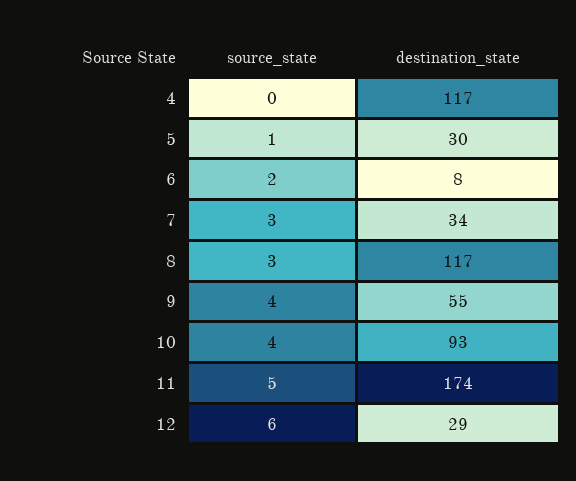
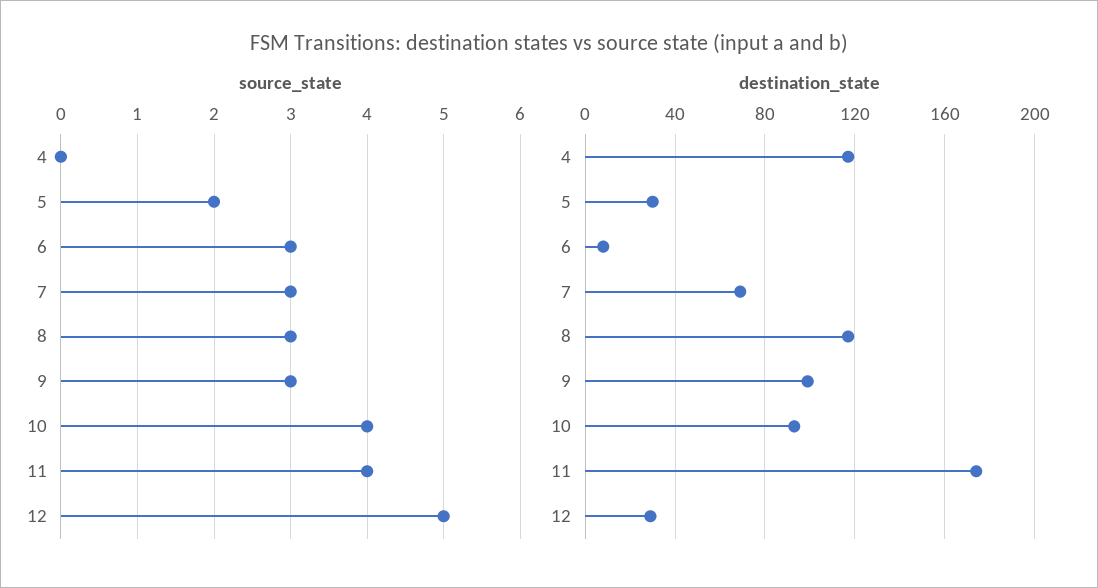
  {
    "source_state": {
      "4": 0,
-     "5": 1,
+     "5": 2,
-     "6": 2,
+     "6": 3,
      "7": 3,
      "8": 3,
-     "9": 4,
+     "9": 3,
      "10": 4,
-     "11": 5,
+     "11": 4,
-     "12": 6
+     "12": 5
    },
    "destination_state": {
      "4": 117,
      "5": 30,
      "6": 8,
-     "7": 34,
+     "7": 70,
      "8": 117,
-     "9": 55,
+     "9": 100,
      "10": 93,
      "11": 174,
      "12": 29
    }
  }

